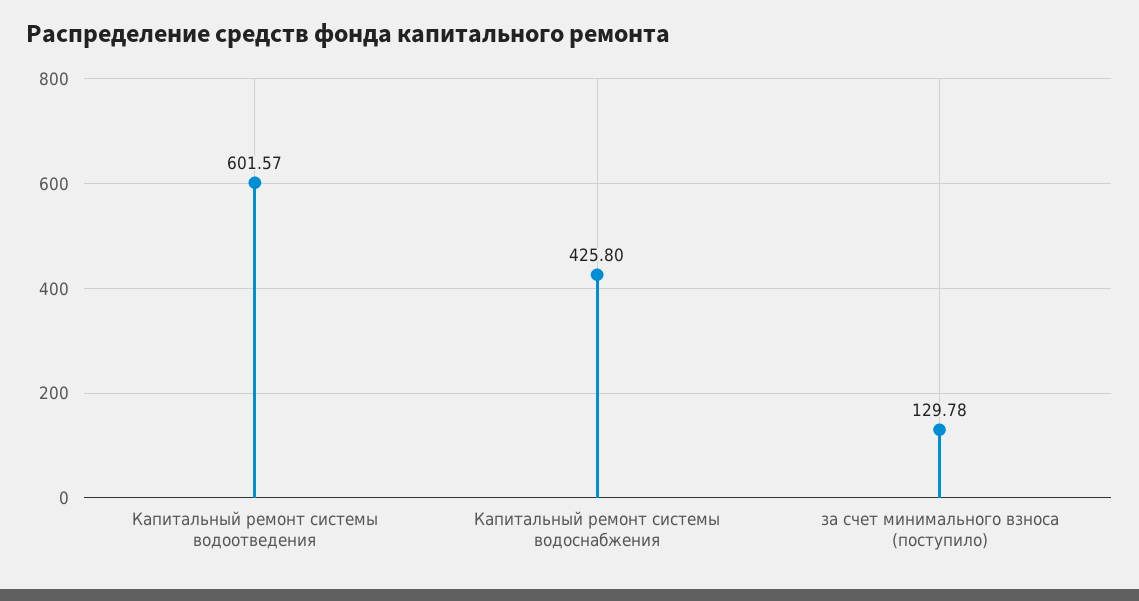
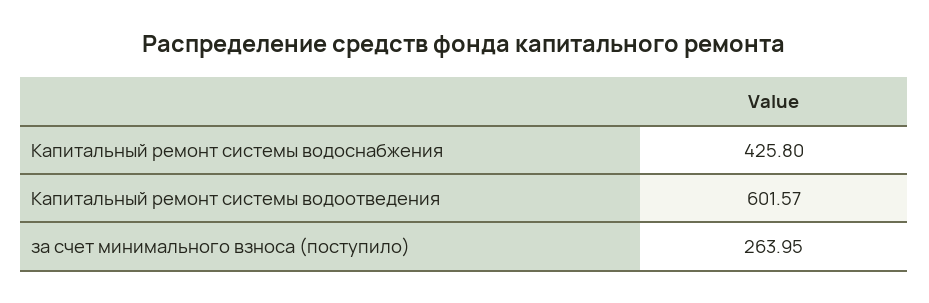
  {
    "Капитальный ремонт системы водоотведения": 601.57,
    "Капитальный ремонт системы водоснабжения": 425.8,
-   "за счет минимального взноса (поступило)": 129.78
+   "за счет минимального взноса (поступило)": 263.95
  }

